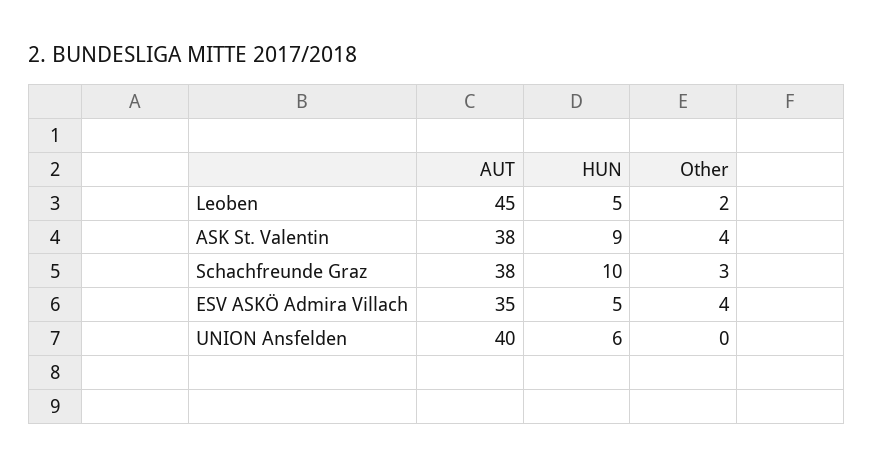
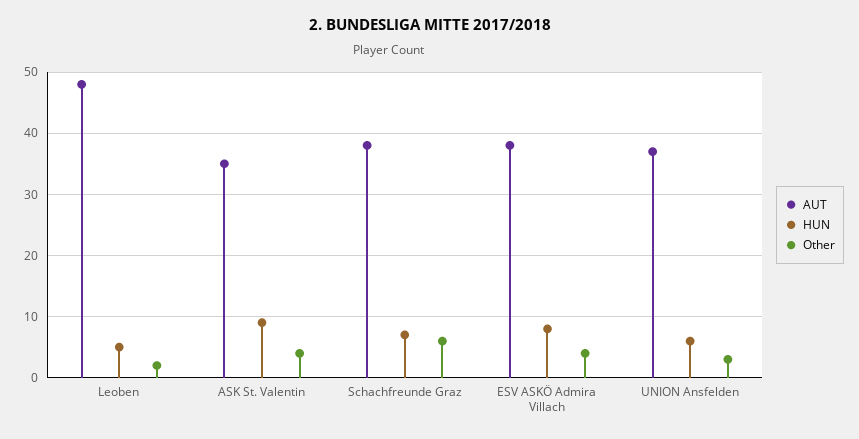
  {
    "AUT": {
-     "Leoben": 45,
+     "Leoben": 48,
-     "ASK St. Valentin": 38,
+     "ASK St. Valentin": 35,
      "Schachfreunde Graz": 38,
-     "ESV ASKÖ Admira Villach": 35,
+     "ESV ASKÖ Admira Villach": 38,
-     "UNION Ansfelden": 40
+     "UNION Ansfelden": 37
    },
    "HUN": {
      "Leoben": 5,
      "ASK St. Valentin": 9,
-     "Schachfreunde Graz": 10,
+     "Schachfreunde Graz": 7,
-     "ESV ASKÖ Admira Villach": 5,
+     "ESV ASKÖ Admira Villach": 8,
      "UNION Ansfelden": 6
    },
    "Other": {
      "Leoben": 2,
      "ASK St. Valentin": 4,
-     "Schachfreunde Graz": 3,
+     "Schachfreunde Graz": 6,
      "ESV ASKÖ Admira Villach": 4,
-     "UNION Ansfelden": 0
+     "UNION Ansfelden": 3
    }
  }

